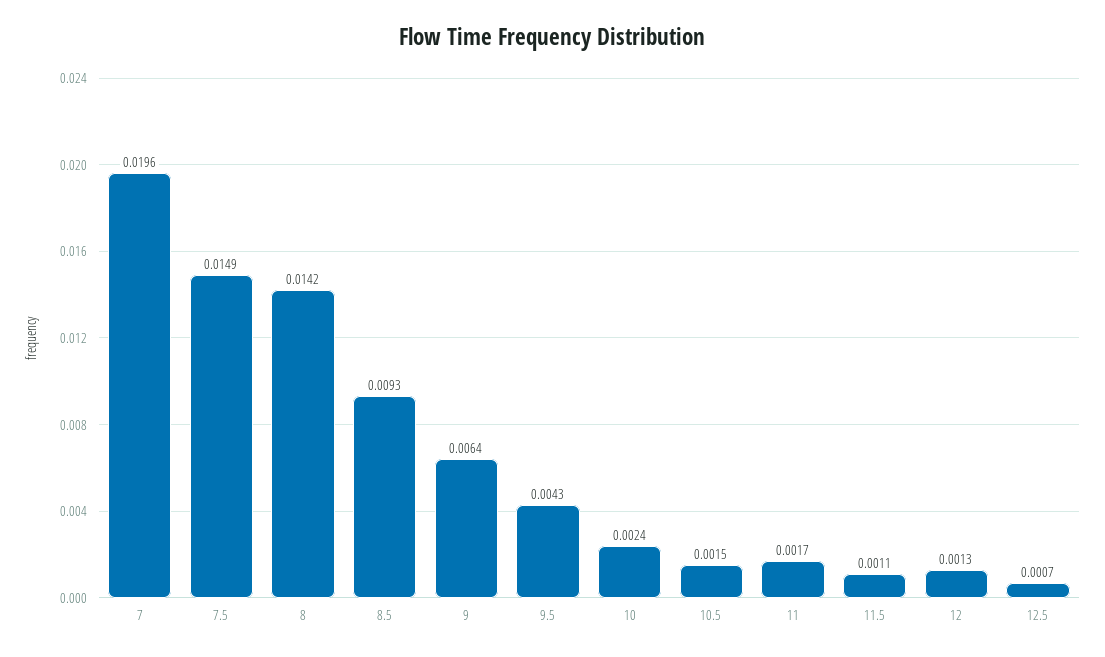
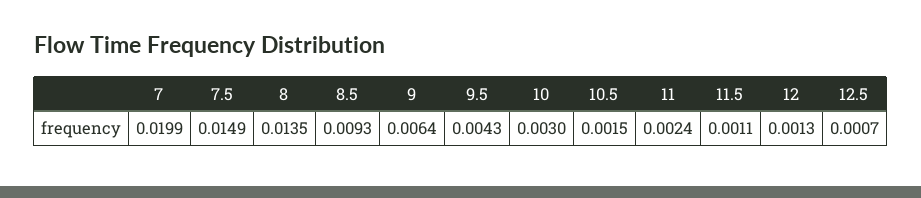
  {
-   "7": 0.0196,
+   "7": 0.0199,
    "7.5": 0.0149,
-   "8": 0.0142,
+   "8": 0.0135,
    "8.5": 0.0093,
    "9": 0.0064,
    "9.5": 0.0043,
-   "10": 0.0024,
+   "10": 0.003,
    "10.5": 0.0015,
-   "11": 0.0017,
+   "11": 0.0024,
    "11.5": 0.0011,
    "12": 0.0013,
    "12.5": 0.0007
  }

